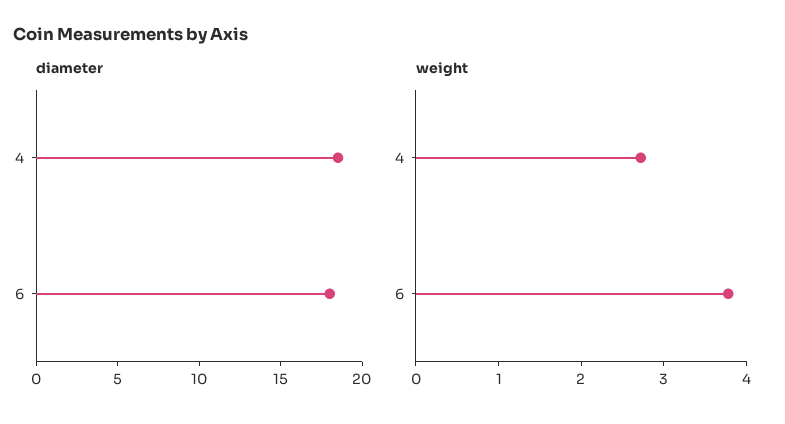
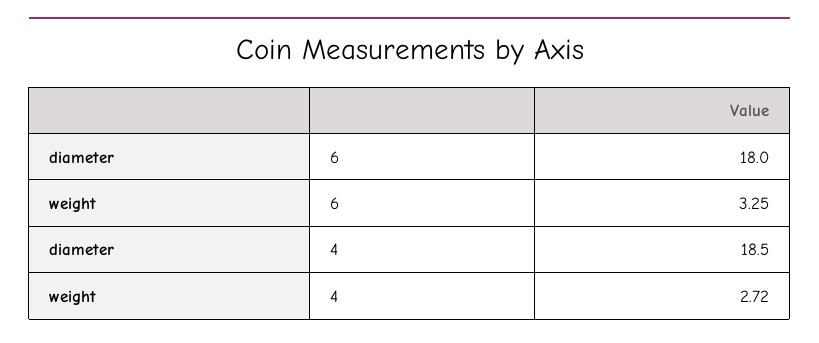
  {
    "diameter": {
      "4": 18.5,
      "6": 18
    },
    "weight": {
      "4": 2.72,
-     "6": 3.8
+     "6": 3.25
    }
  }

